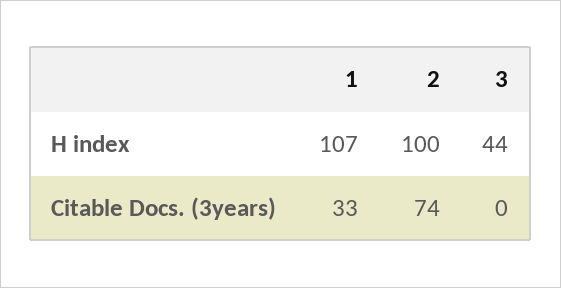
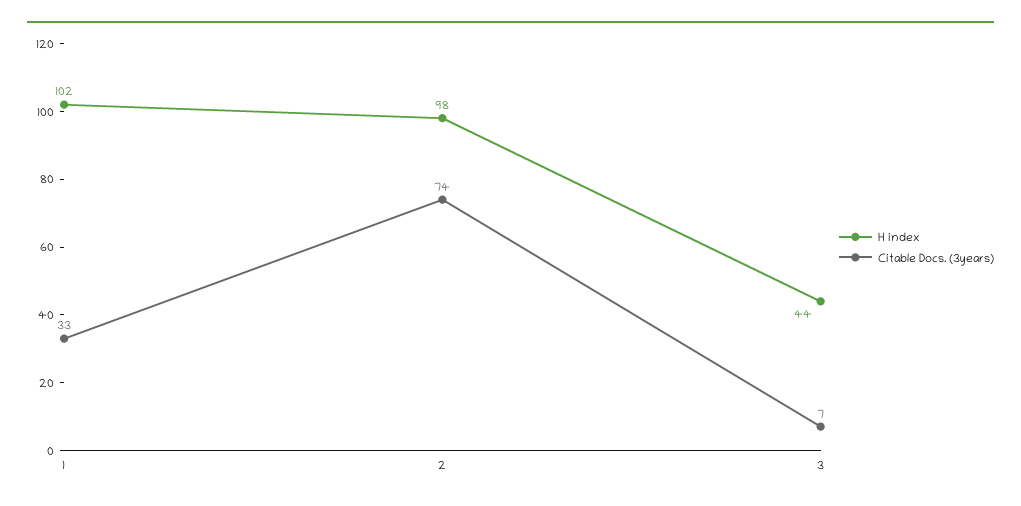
  {
    "H index": {
-     "1": 107,
+     "1": 102,
-     "2": 100,
+     "2": 98,
      "3": 44
    },
    "Citable Docs. (3years)": {
      "1": 33,
      "2": 74,
-     "3": 0
+     "3": 7
    }
  }

